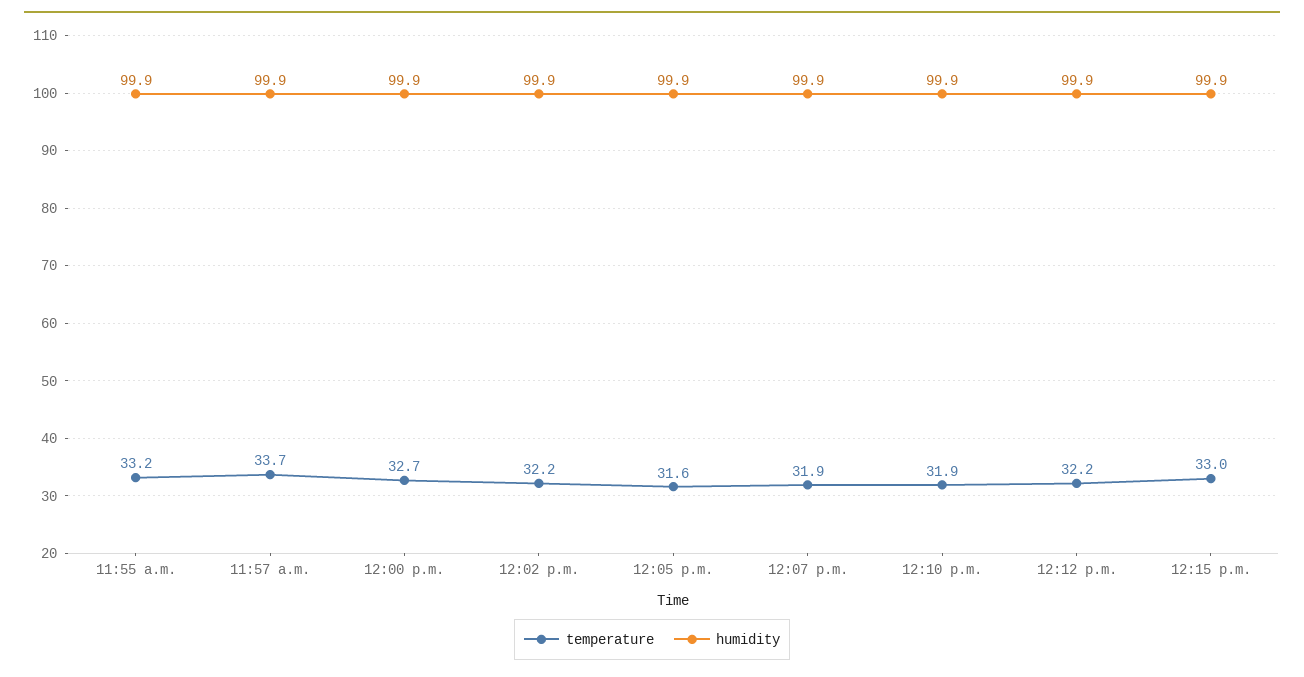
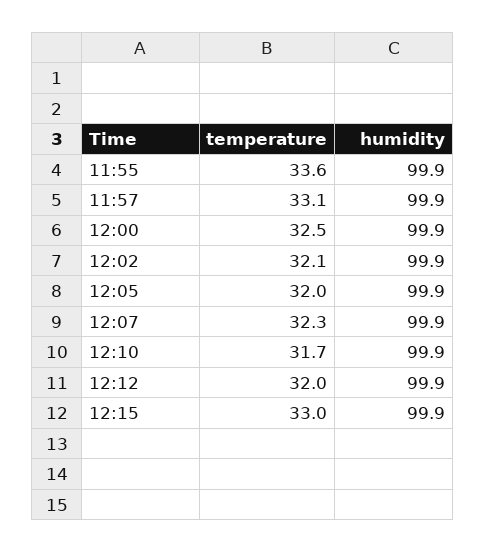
  {
    "temperature": {
-     "11:55 a.m.": 33.2,
+     "11:55 a.m.": 33.6,
-     "11:57 a.m.": 33.7,
+     "11:57 a.m.": 33.1,
-     "12:00 p.m.": 32.7,
+     "12:00 p.m.": 32.5,
-     "12:02 p.m.": 32.2,
+     "12:02 p.m.": 32.1,
-     "12:05 p.m.": 31.6,
+     "12:05 p.m.": 32,
-     "12:07 p.m.": 31.9,
+     "12:07 p.m.": 32.3,
-     "12:10 p.m.": 31.9,
+     "12:10 p.m.": 31.7,
-     "12:12 p.m.": 32.2,
+     "12:12 p.m.": 32,
      "12:15 p.m.": 33
    },
    "humidity": {
      "11:55 a.m.": 99.9,
      "11:57 a.m.": 99.9,
      "12:00 p.m.": 99.9,
      "12:02 p.m.": 99.9,
      "12:05 p.m.": 99.9,
      "12:07 p.m.": 99.9,
      "12:10 p.m.": 99.9,
      "12:12 p.m.": 99.9,
      "12:15 p.m.": 99.9
    }
  }

